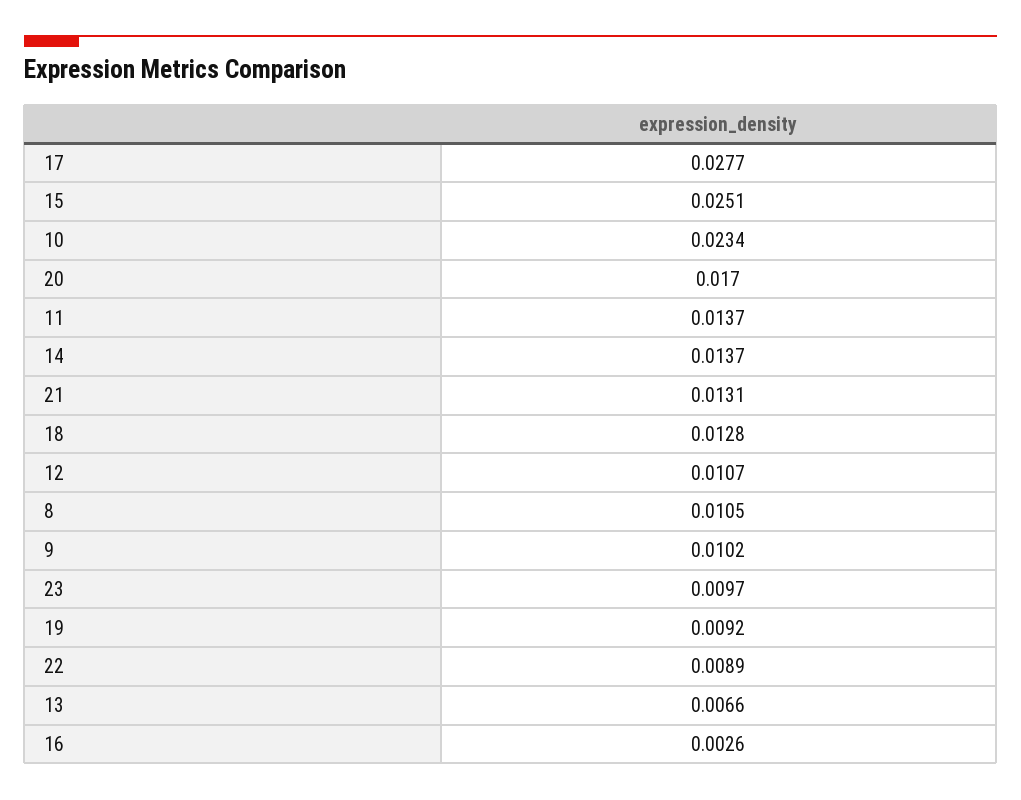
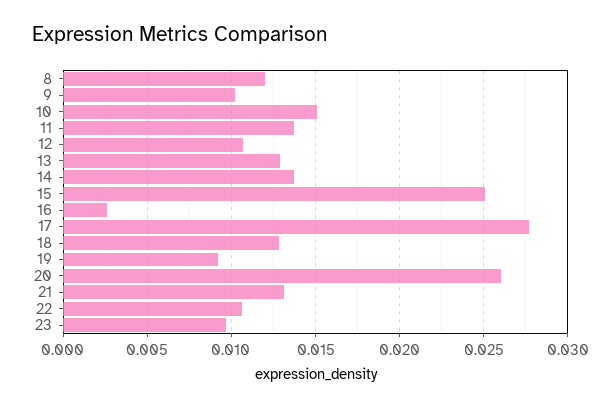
  {
    "17": 0.0277,
    "15": 0.0251,
-   "10": 0.0234,
+   "10": 0.015,
-   "20": 0.017,
+   "20": 0.026,
    "11": 0.0137,
    "14": 0.0137,
    "21": 0.0131,
    "18": 0.0128,
    "12": 0.0107,
-   "8": 0.0105,
+   "8": 0.012,
    "9": 0.0102,
    "23": 0.0097,
    "19": 0.0092,
-   "22": 0.0089,
+   "22": 0.0105,
-   "13": 0.0066,
+   "13": 0.013,
    "16": 0.0026
  }

